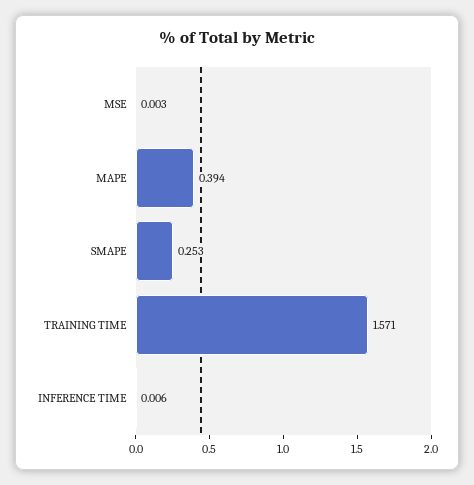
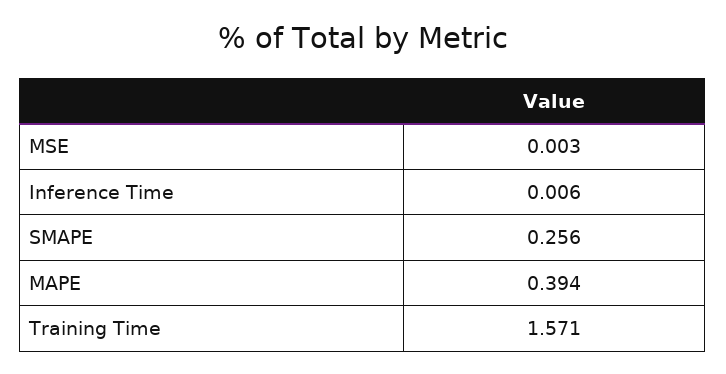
  {
    "MSE": 0.003,
    "MAPE": 0.394,
-   "SMAPE": 0.253,
+   "SMAPE": 0.256,
    "TRAINING TIME": 1.571,
    "INFERENCE TIME": 0.006
  }

